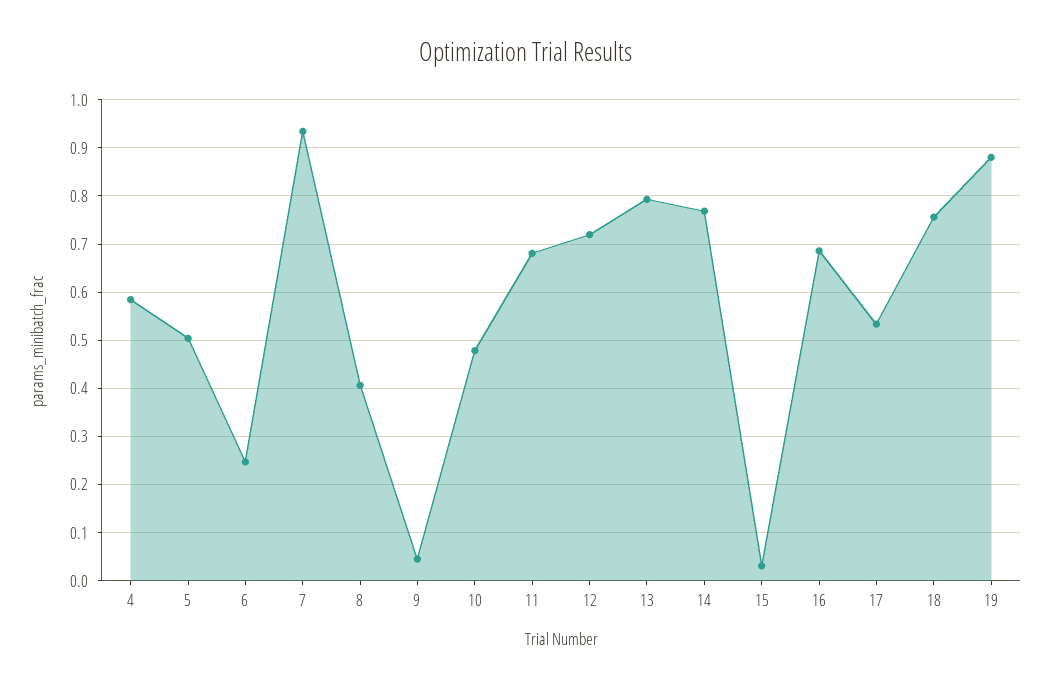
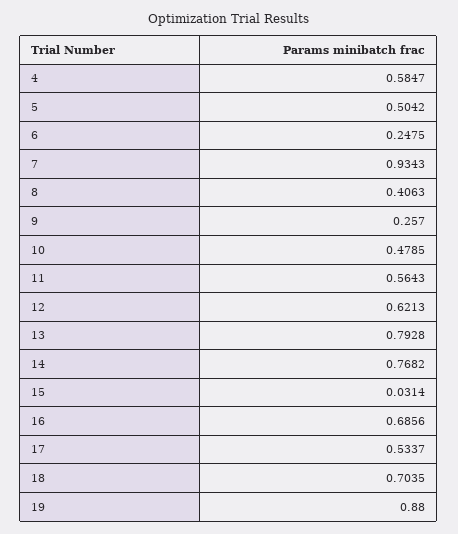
  {
    "4": 0.5847,
    "5": 0.5042,
    "6": 0.2475,
    "7": 0.9343,
    "8": 0.4063,
-   "9": 0.04,
+   "9": 0.257,
    "10": 0.4785,
-   "11": 0.68,
+   "11": 0.5643,
-   "12": 0.72,
+   "12": 0.6213,
    "13": 0.7928,
    "14": 0.7682,
    "15": 0.0314,
    "16": 0.6856,
    "17": 0.5337,
-   "18": 0.76,
+   "18": 0.7035,
    "19": 0.88
  }

